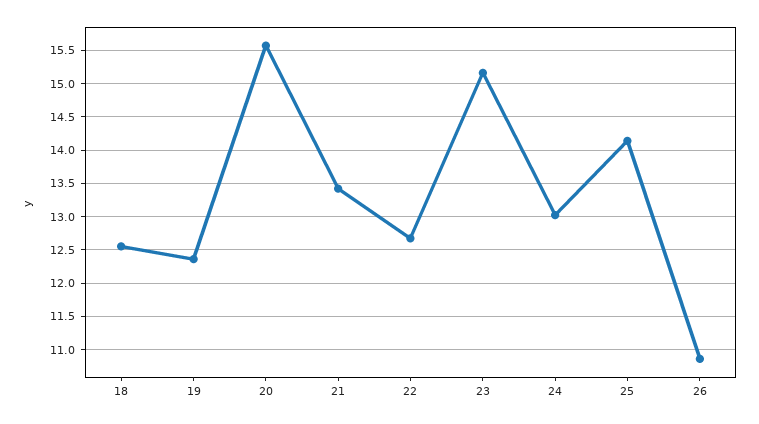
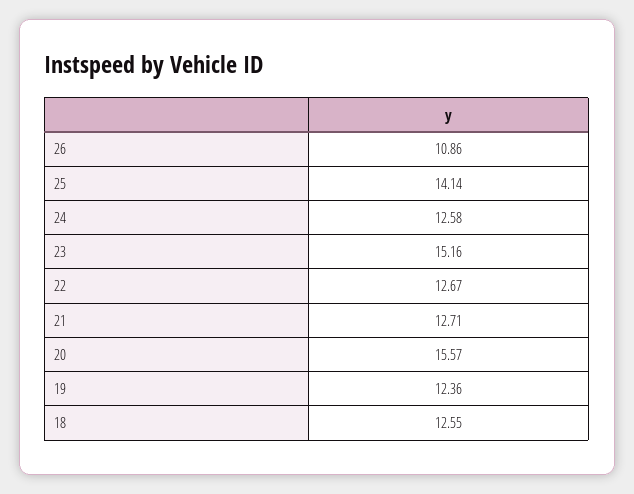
  {
    "18": 12.55,
    "19": 12.36,
    "20": 15.57,
-   "21": 13.4,
+   "21": 12.71,
    "22": 12.67,
    "23": 15.16,
-   "24": 13,
+   "24": 12.58,
    "25": 14.14,
    "26": 10.86
  }

